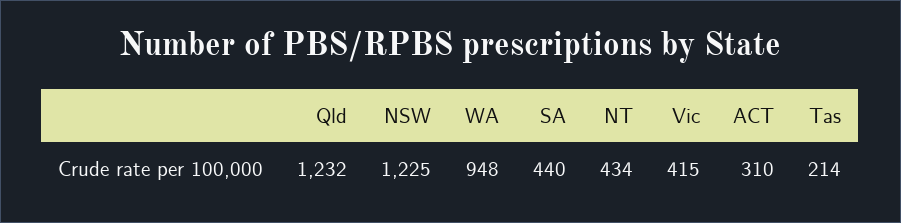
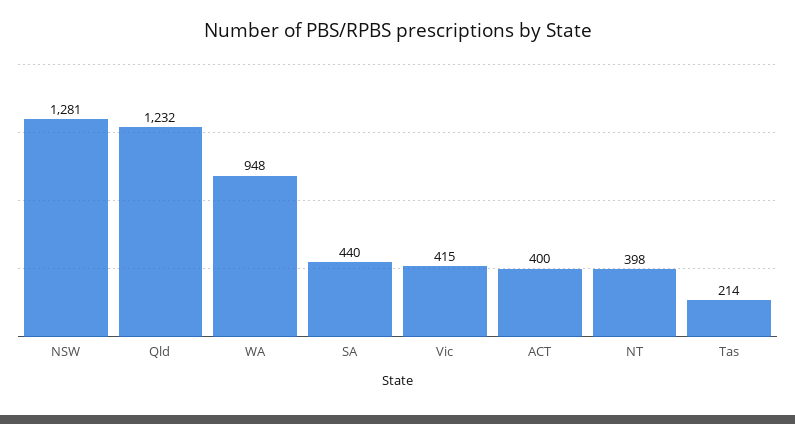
  {
    "Qld": 1232,
-   "NSW": 1225,
+   "NSW": 1281,
    "WA": 948,
    "SA": 440,
-   "NT": 434,
+   "NT": 398,
    "Vic": 415,
-   "ACT": 310,
+   "ACT": 400,
    "Tas": 214
  }

